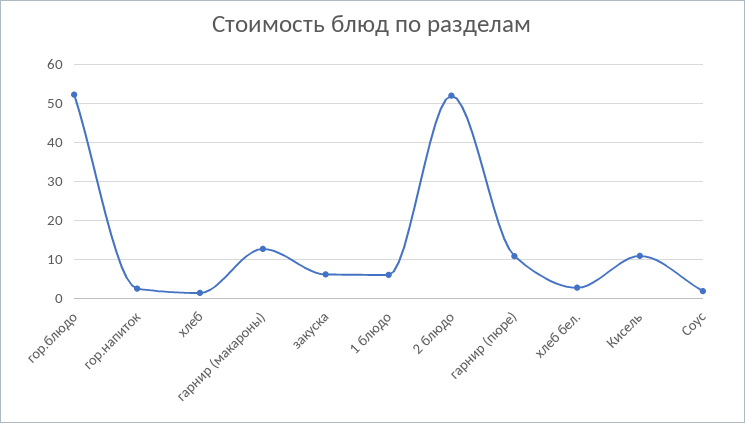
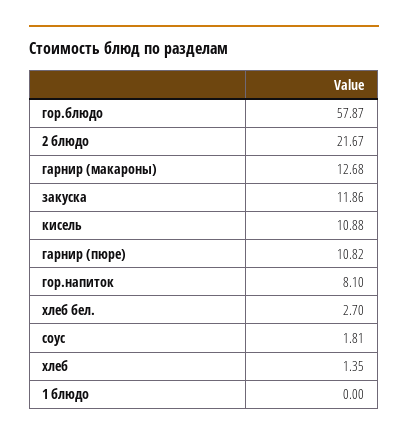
  {
-   "гор.блюдо": 52,
+   "гор.блюдо": 57.87,
-   "гор.напиток": 2,
+   "гор.напиток": 8.1,
    "хлеб": 1.35,
    "гарнир (макароны)": 12.68,
-   "закуска": 6,
+   "закуска": 11.86,
-   "1 блюдо": 6,
+   "1 блюдо": 0,
-   "2 блюдо": 52,
+   "2 блюдо": 21.67,
    "гарнир (пюре)": 10.82,
    "хлеб бел.": 2.7,
    "Кисель": 10.88,
    "Соус": 1.81
  }

